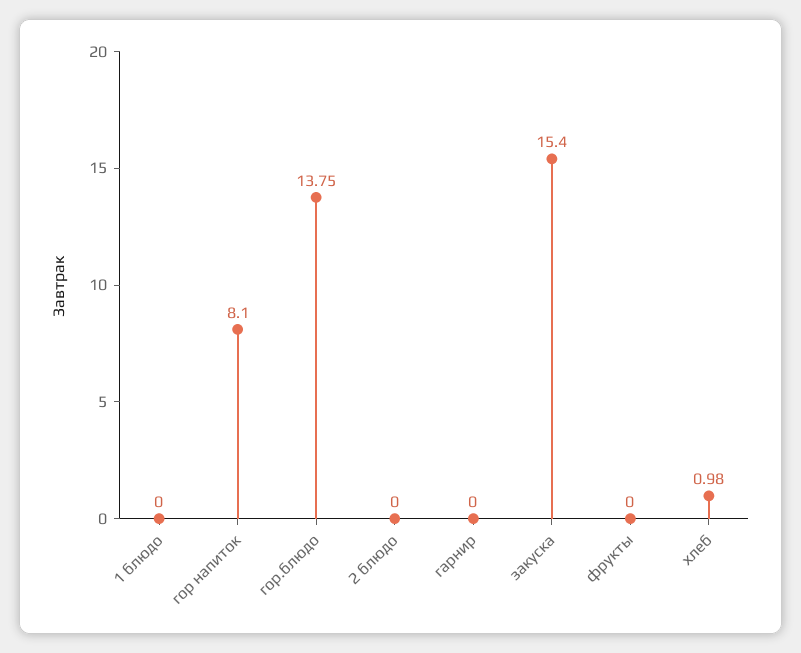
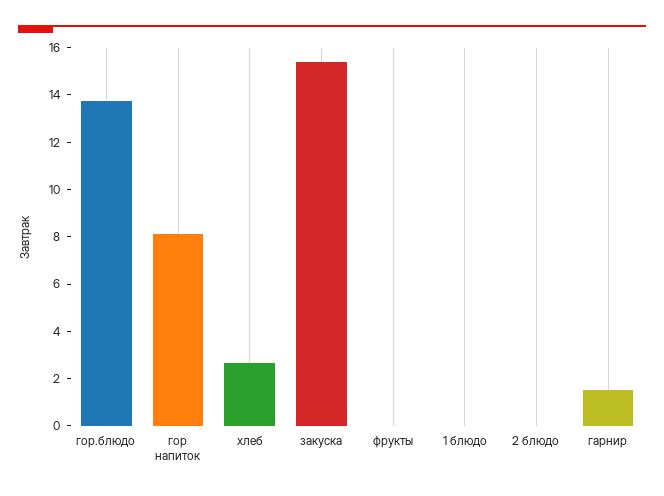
  {
    "1 блюдо": 0,
    "гор напиток": 8.1,
    "гор.блюдо": 13.75,
    "2 блюдо": 0,
-   "гарнир": 0,
+   "гарнир": 1.5,
    "закуска": 15.4,
    "фрукты": 0,
-   "хлеб": 0.98
+   "хлеб": 2.5
  }

